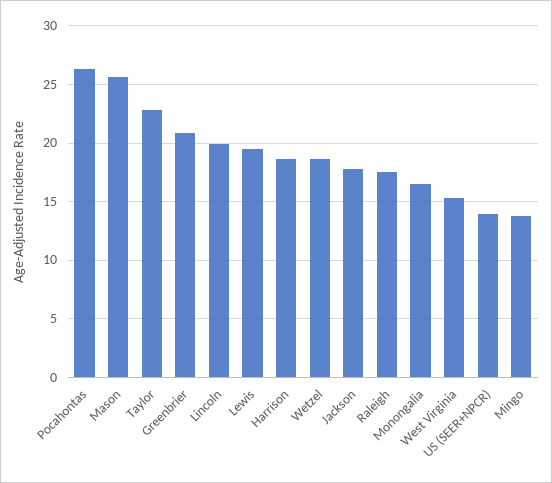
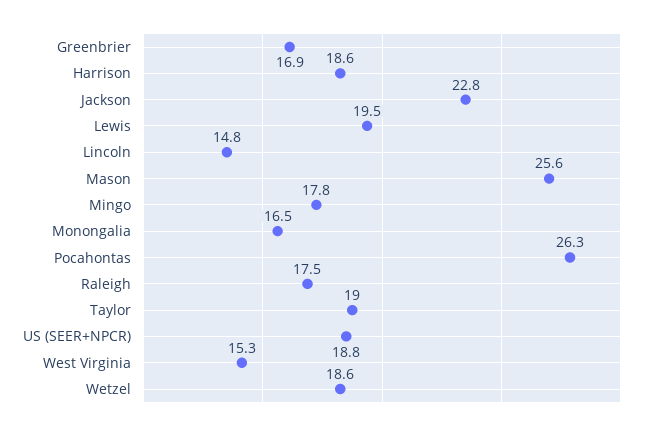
  {
    "Pocahontas": 26.3,
    "Mason": 25.6,
-   "Taylor": 23,
+   "Taylor": 19,
-   "Greenbrier": 21,
+   "Greenbrier": 16.9,
-   "Lincoln": 20,
+   "Lincoln": 14.8,
    "Lewis": 19.5,
    "Harrison": 18.6,
    "Wetzel": 18.6,
-   "Jackson": 18,
+   "Jackson": 22.8,
    "Raleigh": 17.5,
    "Monongalia": 16.5,
    "West Virginia": 15.3,
-   "US (SEER+NPCR)": 14,
+   "US (SEER+NPCR)": 18.8,
-   "Mingo": 14
+   "Mingo": 17.8
  }

